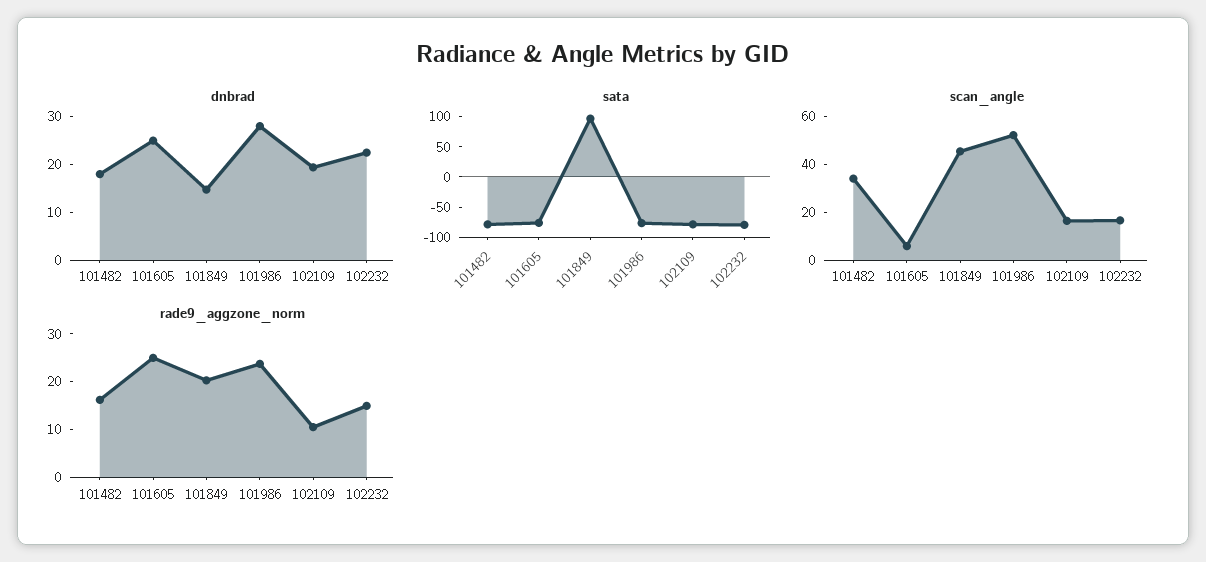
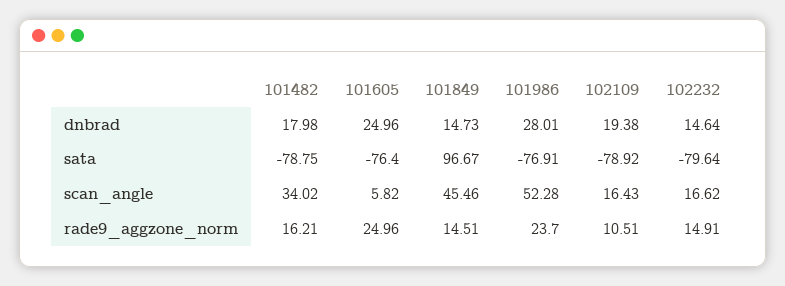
  {
    "dnbrad": {
      "101482": 17.98,
      "101605": 24.96,
      "101849": 14.73,
      "101986": 28.01,
      "102109": 19.38,
-     "102232": 22
+     "102232": 14.64
    },
    "sata": {
      "101482": -78.75,
      "101605": -76.4,
      "101849": 96.67,
      "101986": -76.91,
      "102109": -78.92,
      "102232": -79.64
    },
    "scan_angle": {
      "101482": 34.02,
      "101605": 5.82,
      "101849": 45.46,
      "101986": 52.28,
      "102109": 16.43,
      "102232": 16.62
    },
    "rade9_aggzone_norm": {
      "101482": 16.21,
      "101605": 24.96,
-     "101849": 20,
+     "101849": 14.51,
      "101986": 23.7,
      "102109": 10.51,
      "102232": 14.91
    }
  }

